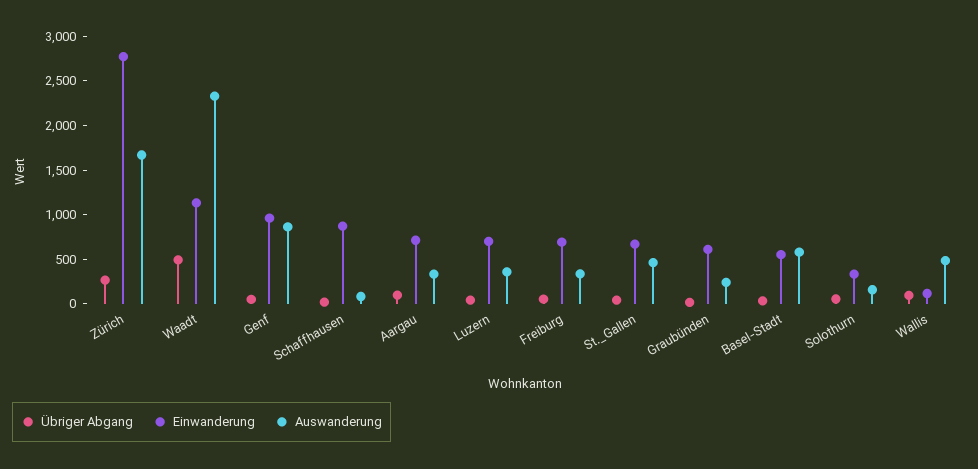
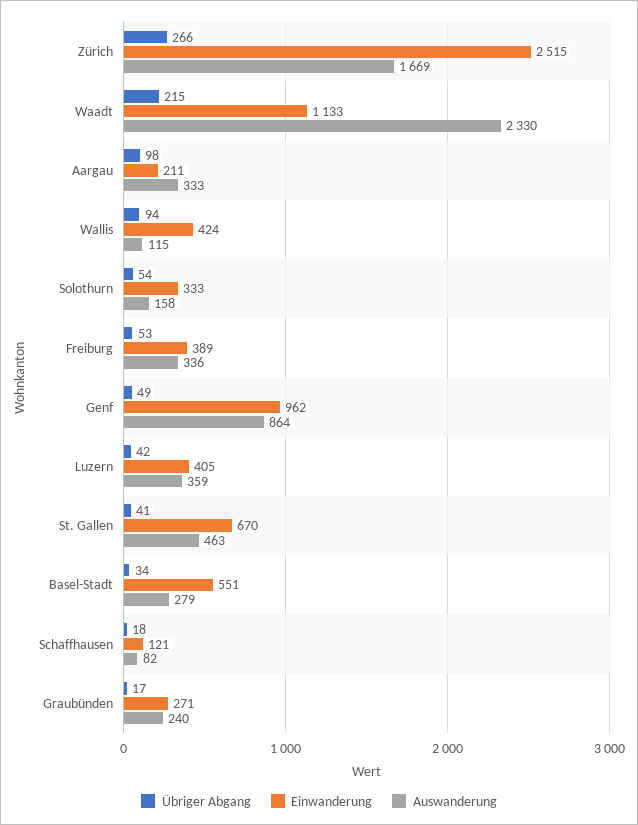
  {
    "Übriger Abgang": {
      "Zürich": 266,
-     "Waadt": 500,
+     "Waadt": 215,
      "Genf": 49,
      "Schaffhausen": 18,
      "Aargau": 98,
      "Luzern": 42,
      "Freiburg": 53,
      "St._Gallen": 41,
      "Graubünden": 17,
      "Basel-Stadt": 34,
      "Solothurn": 54,
      "Wallis": 94
    },
    "Einwanderung": {
-     "Zürich": 2800,
+     "Zürich": 2515,
      "Waadt": 1133,
      "Genf": 962,
-     "Schaffhausen": 900,
+     "Schaffhausen": 121,
-     "Aargau": 700,
+     "Aargau": 211,
-     "Luzern": 700,
+     "Luzern": 405,
-     "Freiburg": 700,
+     "Freiburg": 389,
      "St._Gallen": 670,
-     "Graubünden": 600,
+     "Graubünden": 271,
      "Basel-Stadt": 551,
      "Solothurn": 333,
-     "Wallis": 100
+     "Wallis": 424
    },
    "Auswanderung": {
      "Zürich": 1669,
      "Waadt": 2330,
      "Genf": 864,
      "Schaffhausen": 82,
      "Aargau": 333,
      "Luzern": 359,
      "Freiburg": 336,
      "St._Gallen": 463,
      "Graubünden": 240,
-     "Basel-Stadt": 600,
+     "Basel-Stadt": 279,
      "Solothurn": 158,
-     "Wallis": 500
+     "Wallis": 115
    }
  }

